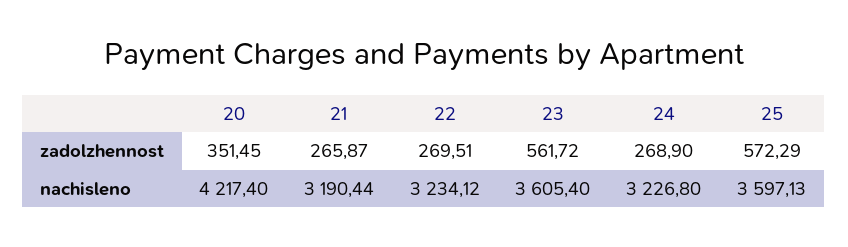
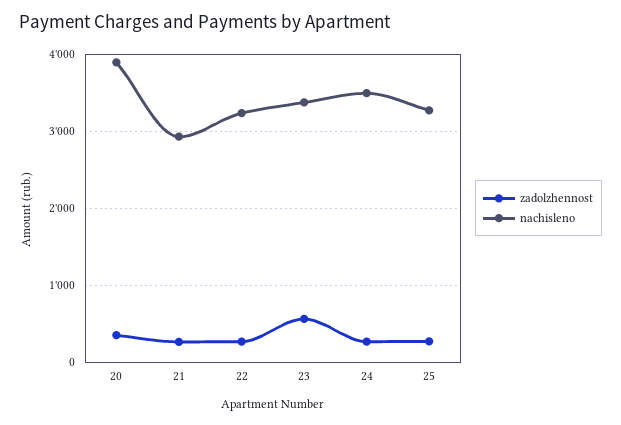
  {
    "zadolzhennost": {
      "20": 351.45,
      "21": 265.87,
      "22": 269.51,
      "23": 561.72,
      "24": 268.9,
-     "25": 572.29
+     "25": 300
    },
    "nachisleno": {
-     "20": 4217.4,
+     "20": 3900,
-     "21": 3190.44,
+     "21": 2900,
      "22": 3234.12,
-     "23": 3605.4,
+     "23": 3400,
-     "24": 3226.8,
+     "24": 3500,
-     "25": 3597.13
+     "25": 3300
    }
  }

